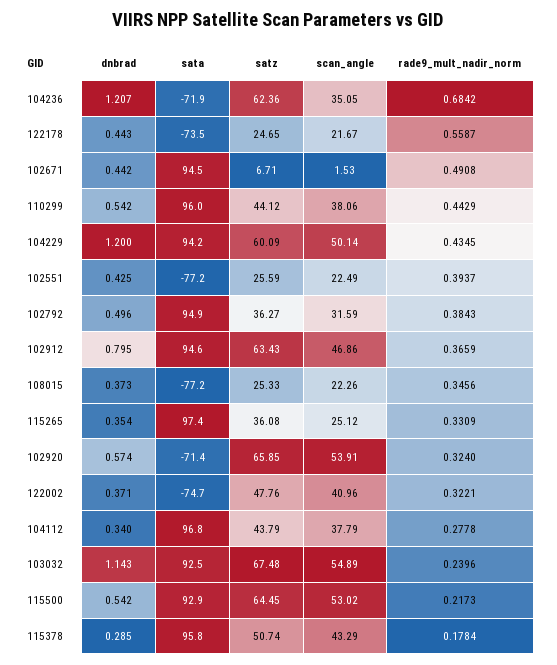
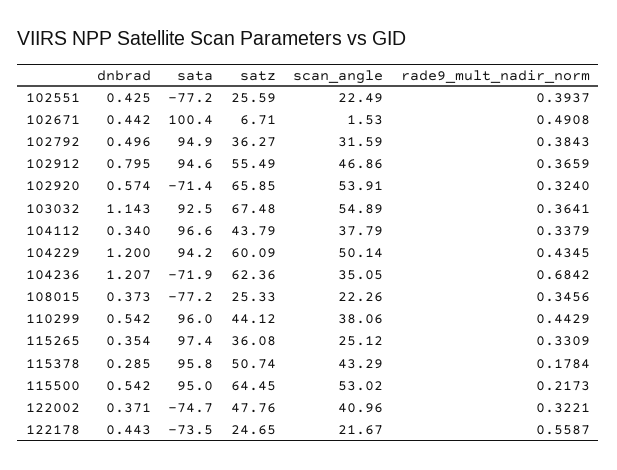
  {
    "dnbrad": {
      "104236": 1.207,
      "122178": 0.443,
      "102671": 0.442,
      "110299": 0.542,
      "104229": 1.2,
      "102551": 0.425,
      "102792": 0.496,
      "102912": 0.795,
      "108015": 0.373,
      "115265": 0.354,
      "102920": 0.574,
      "122002": 0.371,
      "104112": 0.34,
      "103032": 1.143,
      "115500": 0.542,
      "115378": 0.285
    },
    "sata": {
      "104236": -71.9,
      "122178": -73.5,
-     "102671": 94.5,
+     "102671": 100.4,
      "110299": 96,
      "104229": 94.2,
      "102551": -77.2,
      "102792": 94.9,
      "102912": 94.6,
      "108015": -77.2,
      "115265": 97.4,
      "102920": -71.4,
      "122002": -74.7,
-     "104112": 96.8,
+     "104112": 96.6,
      "103032": 92.5,
-     "115500": 92.9,
+     "115500": 95,
      "115378": 95.8
    },
    "satz": {
      "104236": 62.36,
      "122178": 24.65,
      "102671": 6.71,
      "110299": 44.12,
      "104229": 60.09,
      "102551": 25.59,
      "102792": 36.27,
-     "102912": 63.43,
+     "102912": 55.49,
      "108015": 25.33,
      "115265": 36.08,
      "102920": 65.85,
      "122002": 47.76,
      "104112": 43.79,
      "103032": 67.48,
      "115500": 64.45,
      "115378": 50.74
    },
    "scan_angle": {
      "104236": 35.05,
      "122178": 21.67,
      "102671": 1.53,
      "110299": 38.06,
      "104229": 50.14,
      "102551": 22.49,
      "102792": 31.59,
      "102912": 46.86,
      "108015": 22.26,
      "115265": 25.12,
      "102920": 53.91,
      "122002": 40.96,
      "104112": 37.79,
      "103032": 54.89,
      "115500": 53.02,
      "115378": 43.29
    },
    "rade9_mult_nadir_norm": {
      "104236": 0.6842,
      "122178": 0.5587,
      "102671": 0.4908,
      "110299": 0.4429,
      "104229": 0.4345,
      "102551": 0.3937,
      "102792": 0.3843,
      "102912": 0.3659,
      "108015": 0.3456,
      "115265": 0.3309,
      "102920": 0.324,
      "122002": 0.3221,
-     "104112": 0.2778,
+     "104112": 0.3379,
-     "103032": 0.2396,
+     "103032": 0.3641,
      "115500": 0.2173,
      "115378": 0.1784
    }
  }

